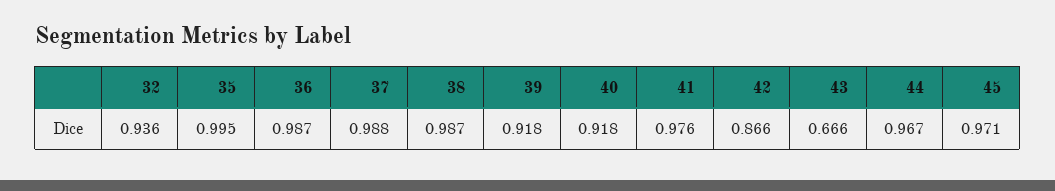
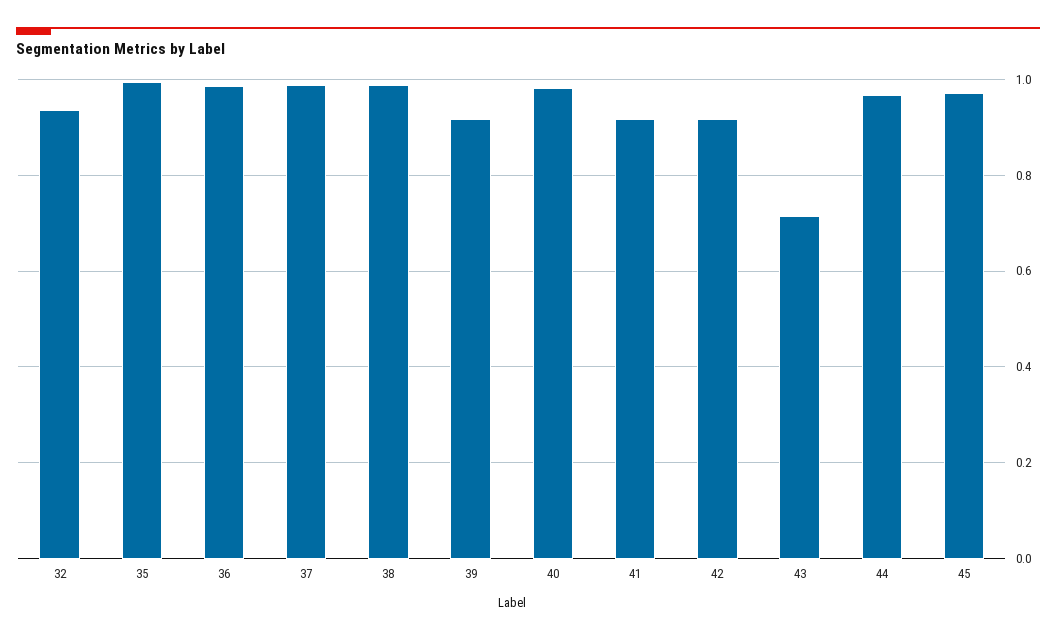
  {
    "32": 0.936,
    "35": 0.995,
    "36": 0.987,
    "37": 0.988,
    "38": 0.987,
    "39": 0.918,
-   "40": 0.918,
+   "40": 0.98,
-   "41": 0.976,
+   "41": 0.92,
-   "42": 0.866,
+   "42": 0.92,
-   "43": 0.666,
+   "43": 0.72,
    "44": 0.967,
    "45": 0.971
  }

